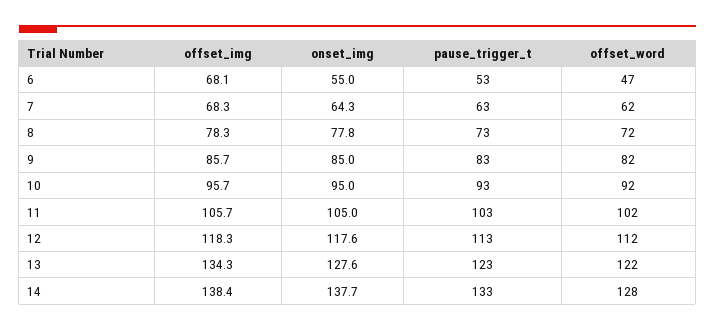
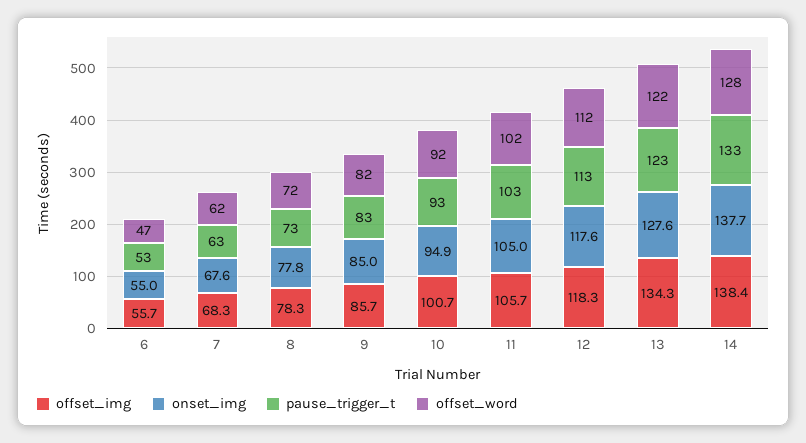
  {
    "offset_img": {
-     "6": 68.1,
+     "6": 55.7,
      "7": 68.3,
      "8": 78.3,
      "9": 85.7,
-     "10": 95.7,
+     "10": 100.7,
      "11": 105.7,
      "12": 118.3,
      "13": 134.3,
      "14": 138.4
    },
    "onset_img": {
      "6": 55,
-     "7": 64.3,
+     "7": 67.6,
      "8": 77.8,
      "9": 85,
-     "10": 95,
+     "10": 94.9,
      "11": 105,
      "12": 117.6,
      "13": 127.6,
      "14": 137.7
    },
    "pause_trigger_t": {
      "6": 53,
      "7": 63,
      "8": 73,
      "9": 83,
      "10": 93,
      "11": 103,
      "12": 113,
      "13": 123,
      "14": 133
    },
    "offset_word": {
      "6": 47,
      "7": 62,
      "8": 72,
      "9": 82,
      "10": 92,
      "11": 102,
      "12": 112,
      "13": 122,
      "14": 128
    }
  }

